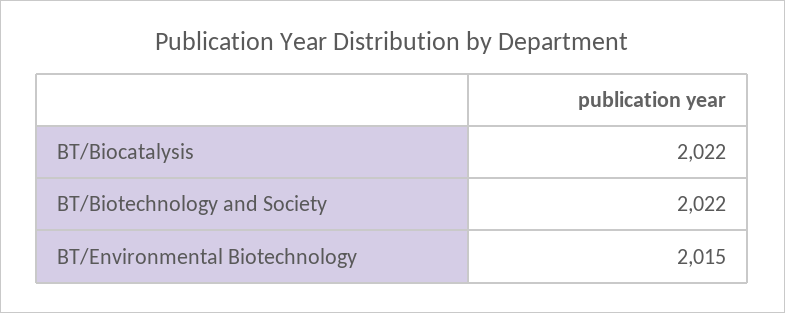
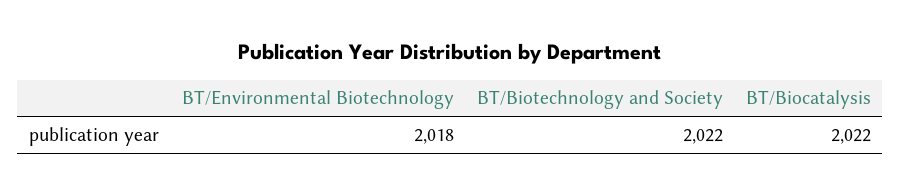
  {
    "BT/Biocatalysis": 2022,
    "BT/Biotechnology and Society": 2022,
-   "BT/Environmental Biotechnology": 2015
+   "BT/Environmental Biotechnology": 2018
  }

